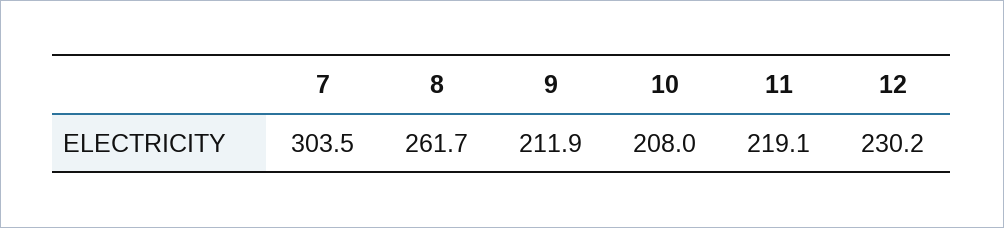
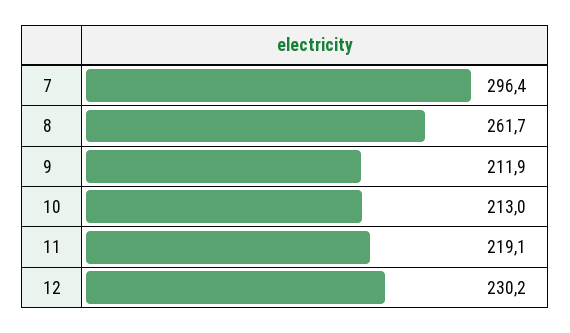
  {
-   "7": 303.5,
+   "7": 296.4,
    "8": 261.7,
    "9": 211.9,
-   "10": 208,
+   "10": 213,
    "11": 219.1,
    "12": 230.2
  }

